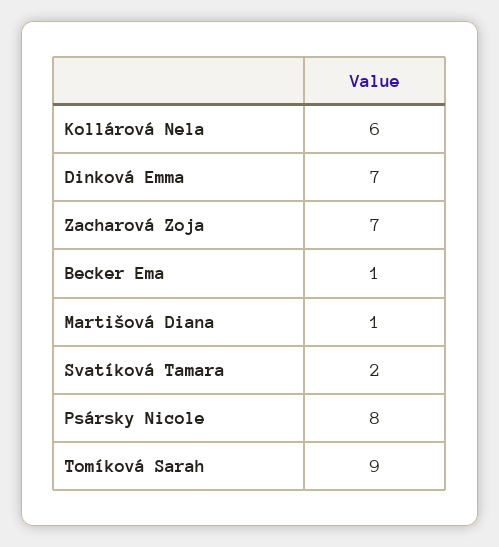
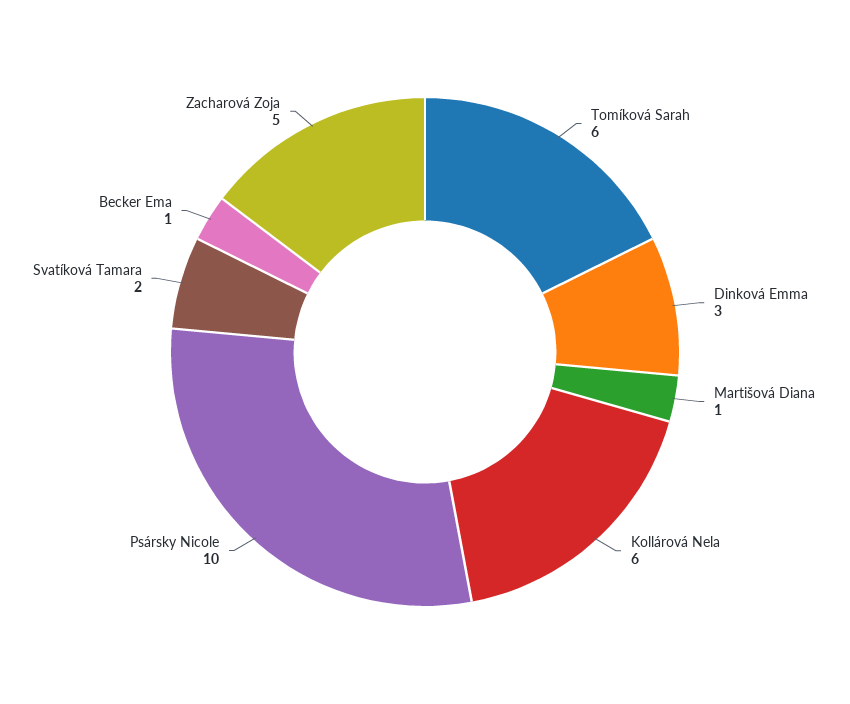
  {
    "Kollárová Nela": 6,
-   "Dinková Emma": 7,
+   "Dinková Emma": 3,
-   "Zacharová Zoja": 7,
+   "Zacharová Zoja": 5,
    "Becker Ema": 1,
    "Martišová Diana": 1,
    "Svatíková Tamara": 2,
-   "Psársky Nicole": 8,
+   "Psársky Nicole": 10,
-   "Tomíková Sarah": 9
+   "Tomíková Sarah": 6
  }

